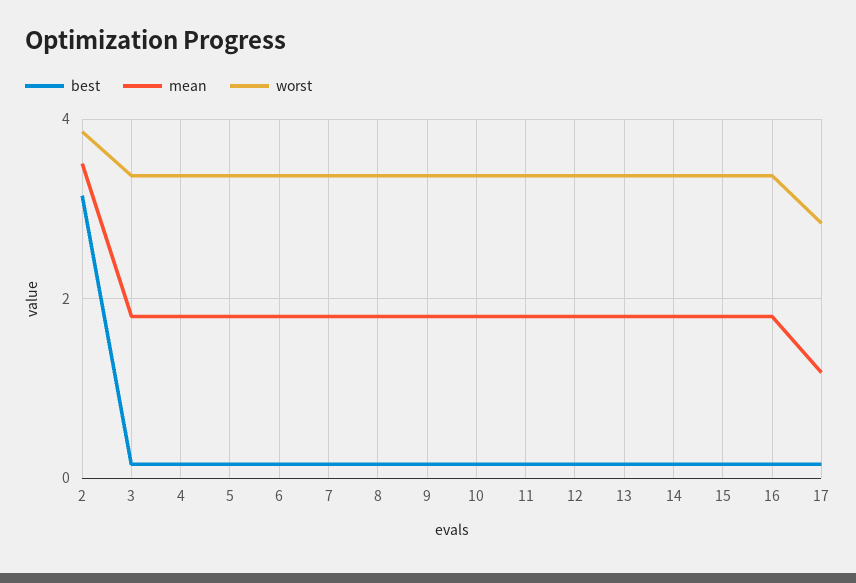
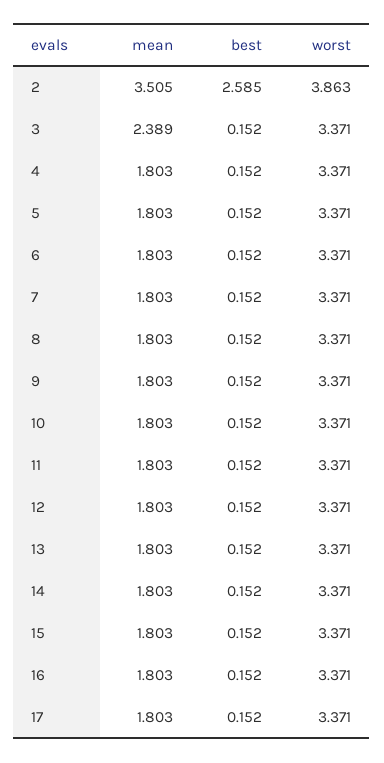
  {
    "best": {
-     "2": 3.2,
+     "2": 2.585,
      "3": 0.152,
      "4": 0.152,
      "5": 0.152,
      "6": 0.152,
      "7": 0.152,
      "8": 0.152,
      "9": 0.152,
      "10": 0.152,
      "11": 0.152,
      "12": 0.152,
      "13": 0.152,
      "14": 0.152,
      "15": 0.152,
      "16": 0.152,
      "17": 0.152
    },
    "mean": {
      "2": 3.505,
-     "3": 1.8,
+     "3": 2.389,
      "4": 1.803,
      "5": 1.803,
      "6": 1.803,
      "7": 1.803,
      "8": 1.803,
      "9": 1.803,
      "10": 1.803,
      "11": 1.803,
      "12": 1.803,
      "13": 1.803,
      "14": 1.803,
      "15": 1.803,
      "16": 1.803,
-     "17": 1.2
+     "17": 1.803
    },
    "worst": {
      "2": 3.863,
      "3": 3.371,
      "4": 3.371,
      "5": 3.371,
      "6": 3.371,
      "7": 3.371,
      "8": 3.371,
      "9": 3.371,
      "10": 3.371,
      "11": 3.371,
      "12": 3.371,
      "13": 3.371,
      "14": 3.371,
      "15": 3.371,
      "16": 3.371,
-     "17": 2.8
+     "17": 3.371
    }
  }

